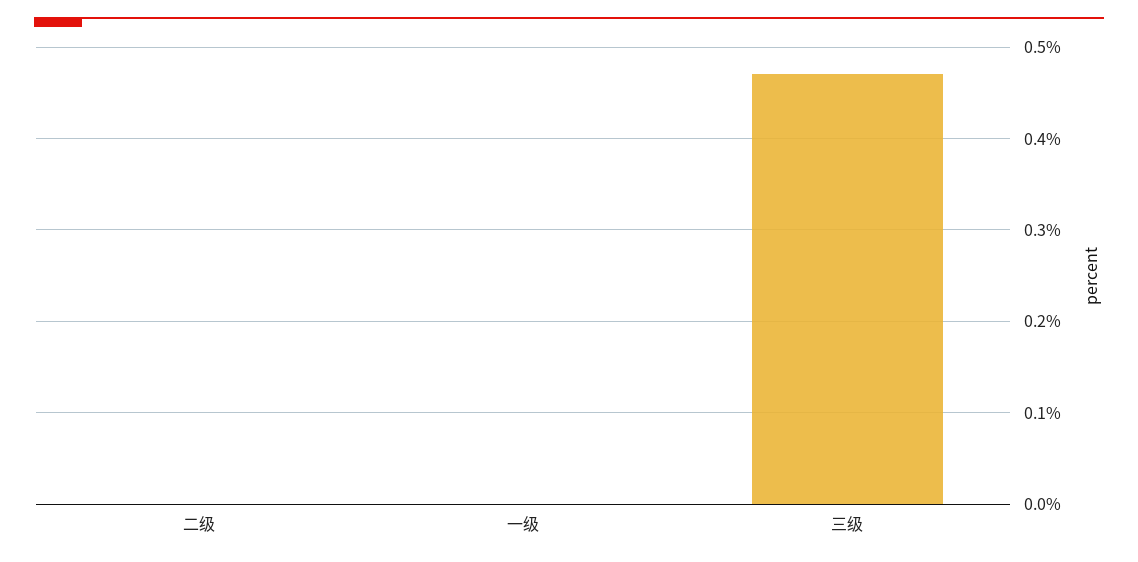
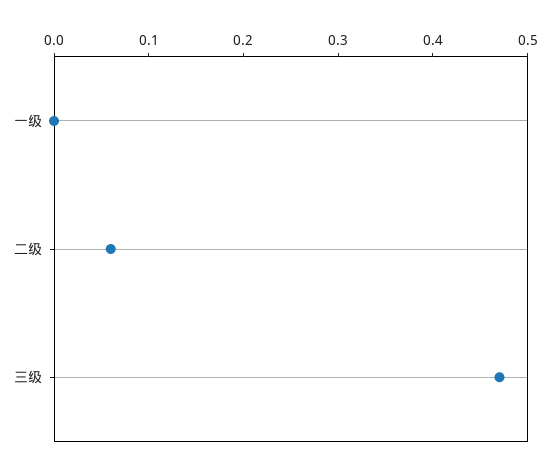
  {
-   "二级": 0,
+   "二级": 0.06,
    "一级": 0,
    "三级": 0.47
  }

